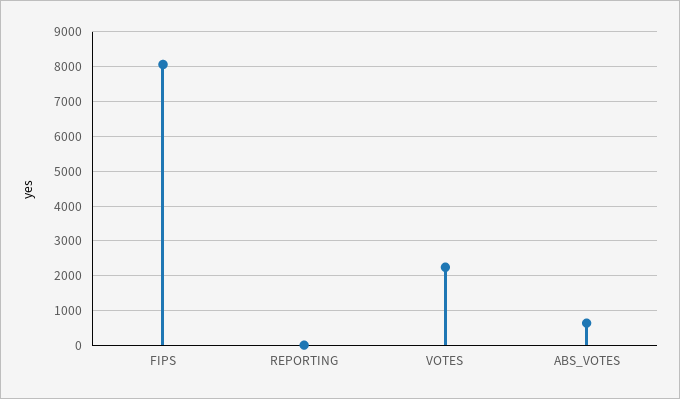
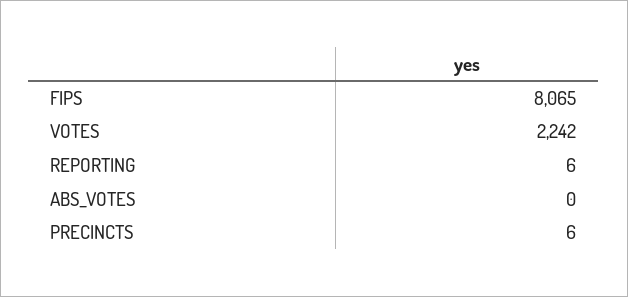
  {
    "FIPS": 8065,
    "REPORTING": 6,
    "VOTES": 2242,
-   "ABS_VOTES": 600
+   "ABS_VOTES": 0,
+   "PRECINCTS": 6
  }

